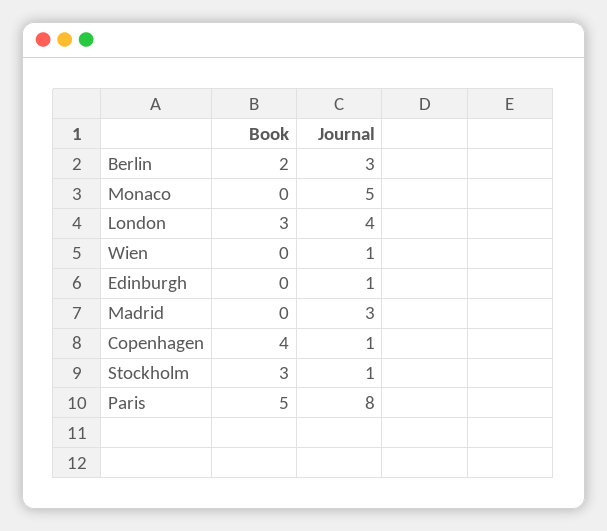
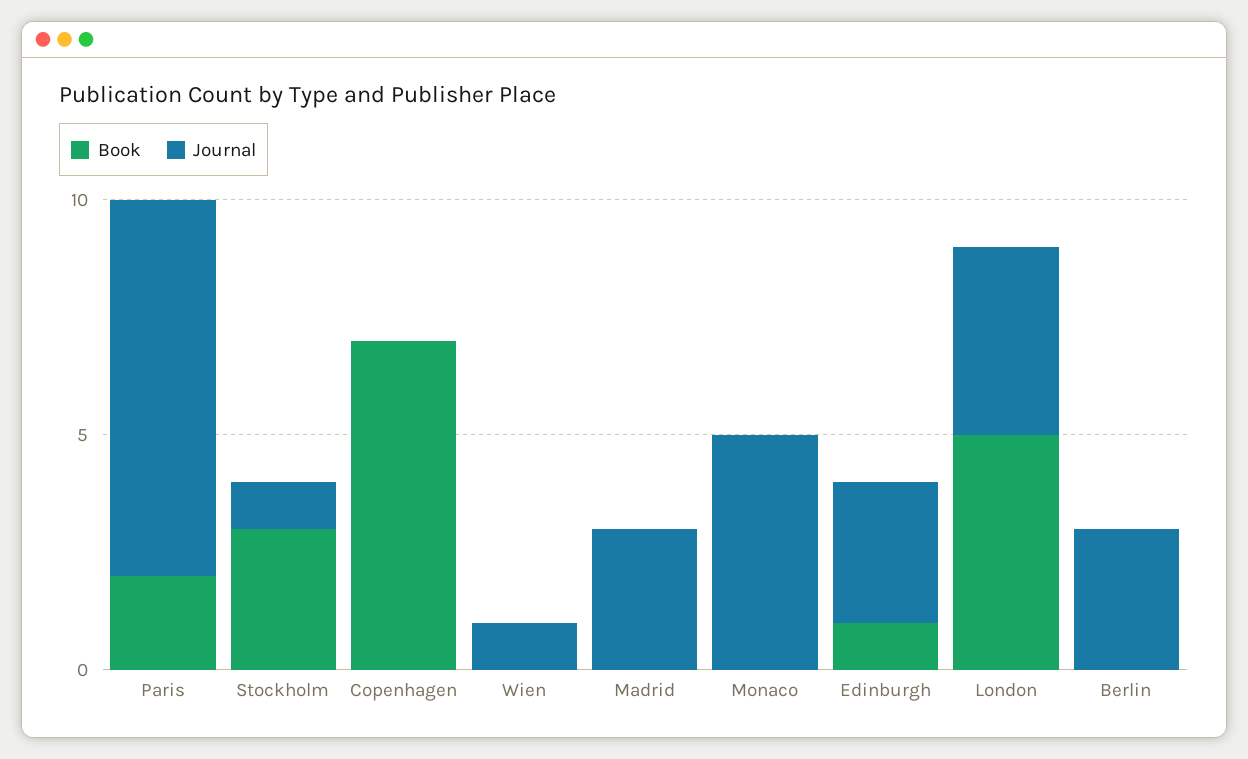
  {
    "Book": {
-     "Berlin": 2,
+     "Berlin": 0,
      "Monaco": 0,
-     "London": 3,
+     "London": 5,
      "Wien": 0,
-     "Edinburgh": 0,
+     "Edinburgh": 1,
      "Madrid": 0,
-     "Copenhagen": 4,
+     "Copenhagen": 7,
      "Stockholm": 3,
-     "Paris": 5
+     "Paris": 2
    },
    "Journal": {
      "Berlin": 3,
      "Monaco": 5,
      "London": 4,
      "Wien": 1,
-     "Edinburgh": 1,
+     "Edinburgh": 3,
      "Madrid": 3,
-     "Copenhagen": 1,
+     "Copenhagen": 0,
      "Stockholm": 1,
      "Paris": 8
    }
  }

